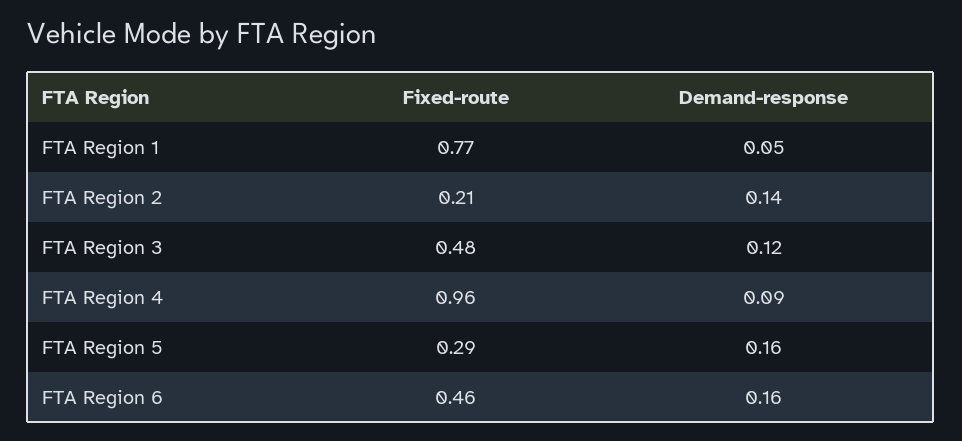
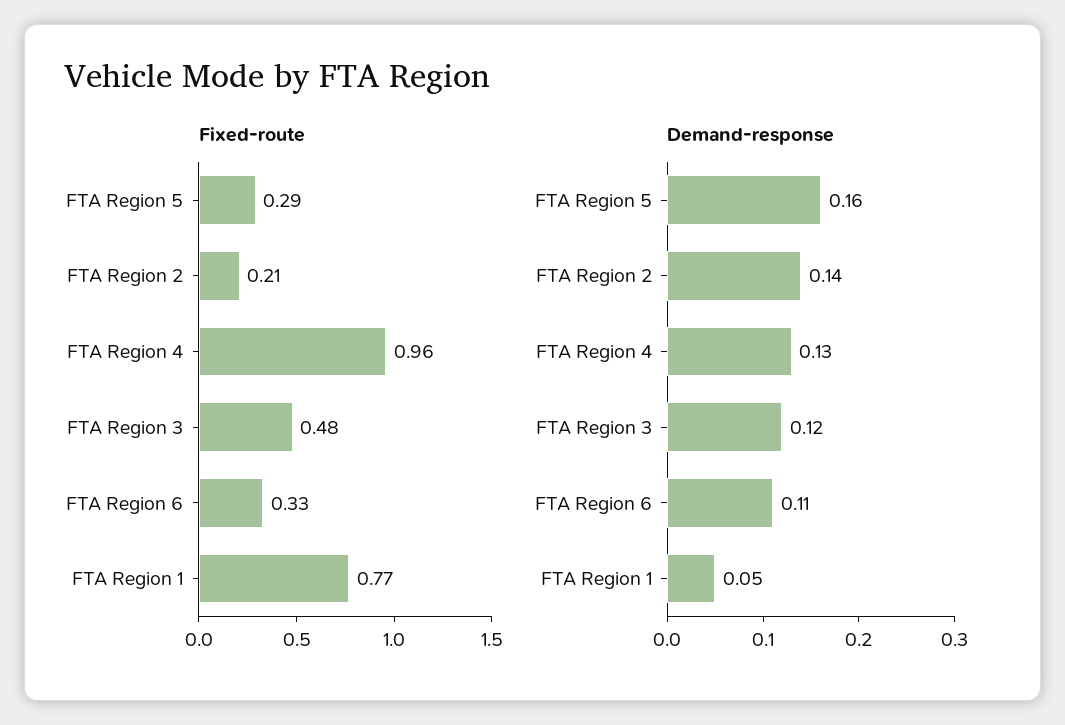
  {
    "Fixed-route": {
      "FTA Region 1": 0.77,
      "FTA Region 2": 0.21,
      "FTA Region 3": 0.48,
      "FTA Region 4": 0.96,
      "FTA Region 5": 0.29,
-     "FTA Region 6": 0.46
+     "FTA Region 6": 0.33
    },
    "Demand-response": {
      "FTA Region 1": 0.05,
      "FTA Region 2": 0.14,
      "FTA Region 3": 0.12,
-     "FTA Region 4": 0.09,
+     "FTA Region 4": 0.13,
      "FTA Region 5": 0.16,
-     "FTA Region 6": 0.16
+     "FTA Region 6": 0.11
    }
  }

